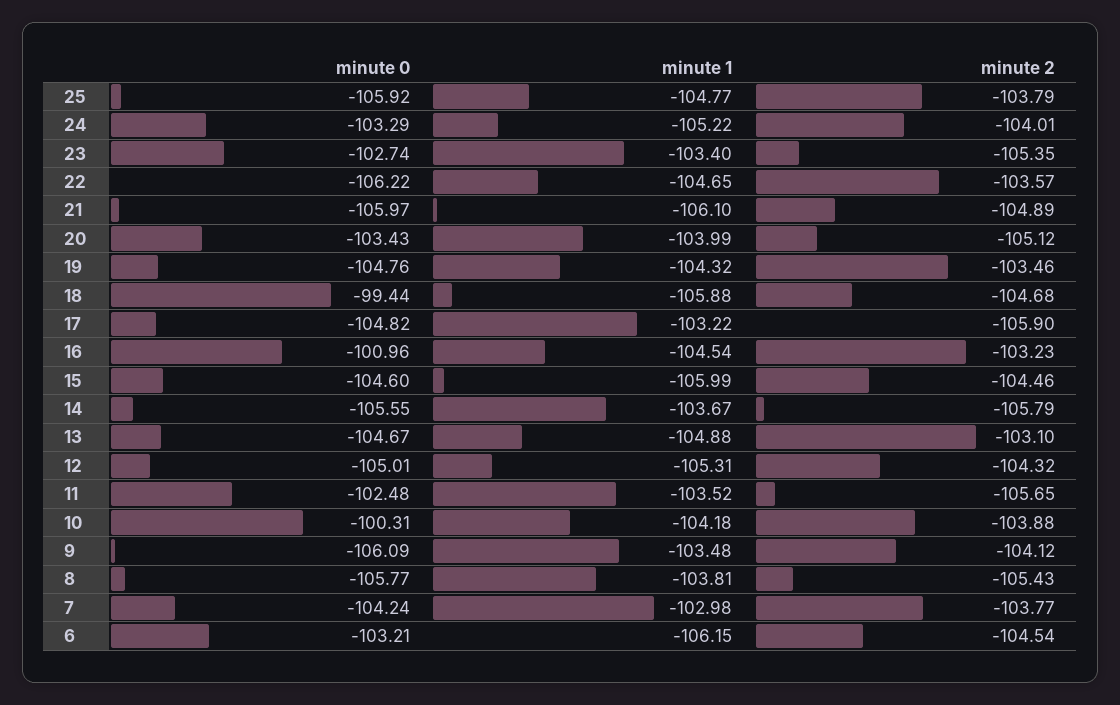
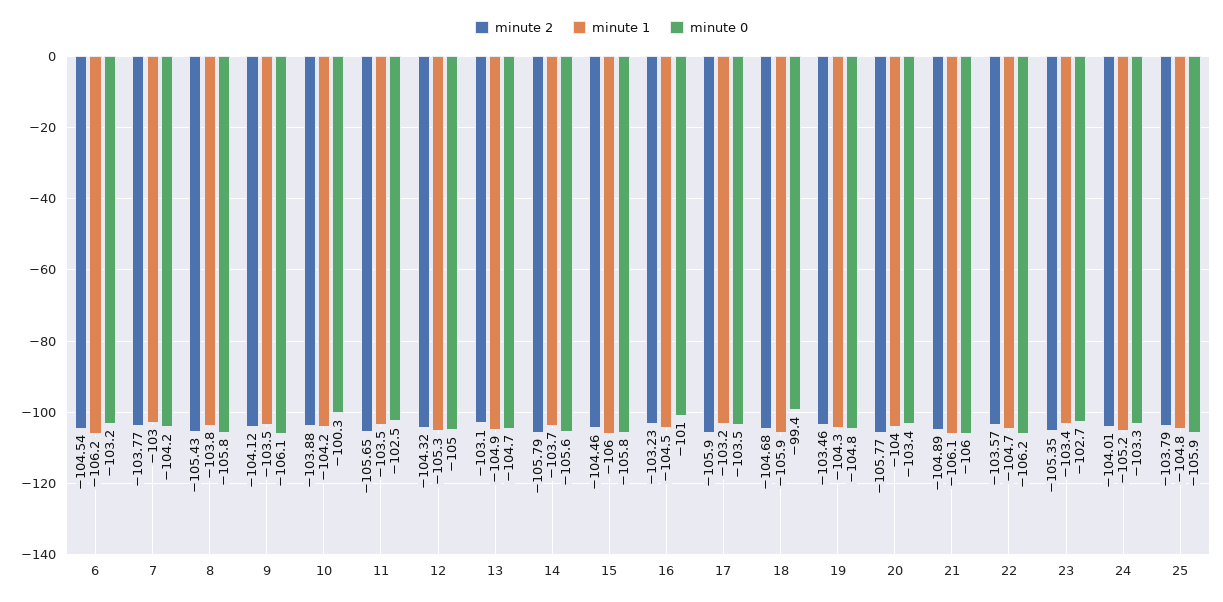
  {
    "minute 0": {
      "25": -105.92,
      "24": -103.29,
      "23": -102.74,
      "22": -106.22,
      "21": -105.97,
      "20": -103.43,
      "19": -104.76,
      "18": -99.44,
-     "17": -104.82,
+     "17": -103.5,
      "16": -100.96,
-     "15": -104.6,
+     "15": -105.8,
      "14": -105.55,
      "13": -104.67,
      "12": -105.01,
      "11": -102.48,
      "10": -100.31,
      "9": -106.09,
      "8": -105.77,
      "7": -104.24,
      "6": -103.21
    },
    "minute 1": {
      "25": -104.77,
      "24": -105.22,
      "23": -103.4,
      "22": -104.65,
      "21": -106.1,
      "20": -103.99,
      "19": -104.32,
      "18": -105.88,
      "17": -103.22,
      "16": -104.54,
      "15": -105.99,
      "14": -103.67,
      "13": -104.88,
      "12": -105.31,
      "11": -103.52,
      "10": -104.18,
      "9": -103.48,
      "8": -103.81,
      "7": -102.98,
      "6": -106.15
    },
    "minute 2": {
      "25": -103.79,
      "24": -104.01,
      "23": -105.35,
      "22": -103.57,
      "21": -104.89,
-     "20": -105.12,
+     "20": -105.77,
      "19": -103.46,
      "18": -104.68,
      "17": -105.9,
      "16": -103.23,
      "15": -104.46,
      "14": -105.79,
      "13": -103.1,
      "12": -104.32,
      "11": -105.65,
      "10": -103.88,
      "9": -104.12,
      "8": -105.43,
      "7": -103.77,
      "6": -104.54
    }
  }

